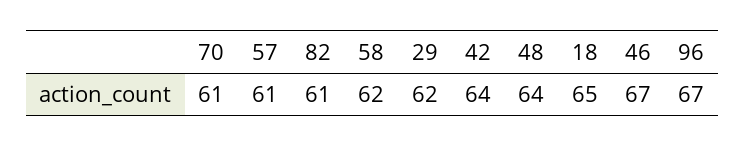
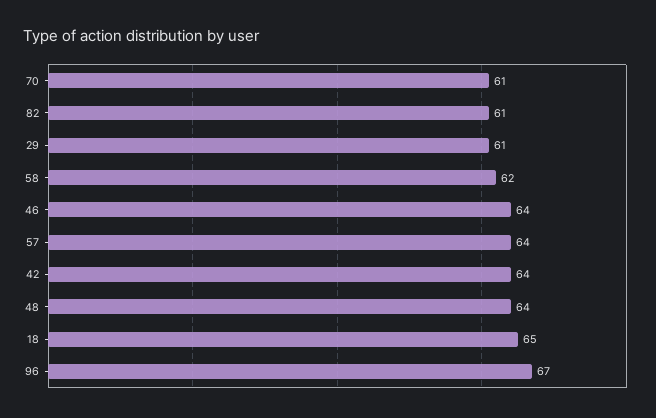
  {
    "70": 61,
-   "57": 61,
+   "57": 64,
    "82": 61,
    "58": 62,
-   "29": 62,
+   "29": 61,
    "42": 64,
    "48": 64,
    "18": 65,
-   "46": 67,
+   "46": 64,
    "96": 67
  }

